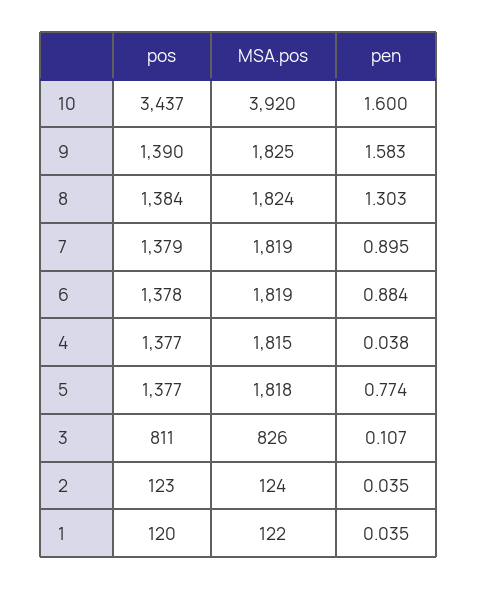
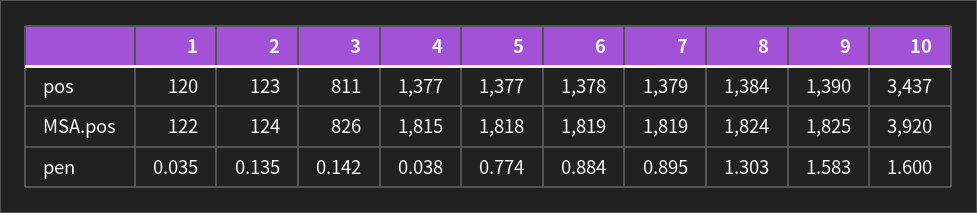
  {
    "pos": {
      "10": 3437,
      "9": 1390,
      "8": 1384,
      "7": 1379,
      "6": 1378,
      "4": 1377,
      "5": 1377,
      "3": 811,
      "2": 123,
      "1": 120
    },
    "MSA.pos": {
      "10": 3920,
      "9": 1825,
      "8": 1824,
      "7": 1819,
      "6": 1819,
      "4": 1815,
      "5": 1818,
      "3": 826,
      "2": 124,
      "1": 122
    },
    "pen": {
      "10": 1.6,
      "9": 1.583,
      "8": 1.303,
      "7": 0.895,
      "6": 0.884,
      "4": 0.038,
      "5": 0.774,
-     "3": 0.107,
+     "3": 0.142,
-     "2": 0.035,
+     "2": 0.135,
      "1": 0.035
    }
  }

